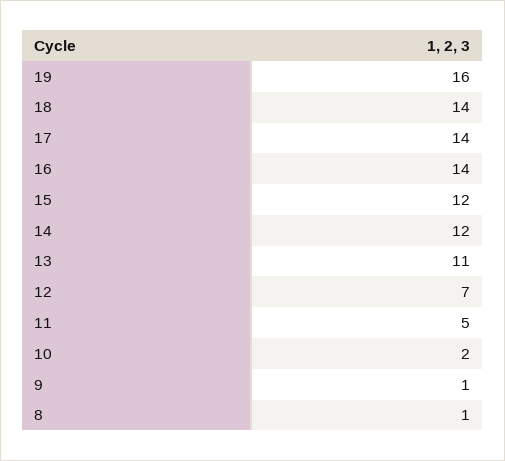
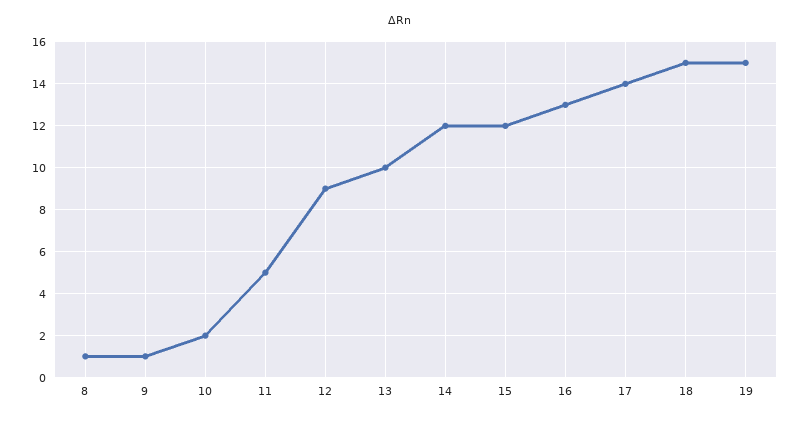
  {
-   "19": 16,
+   "19": 15,
-   "18": 14,
+   "18": 15,
    "17": 14,
-   "16": 14,
+   "16": 13,
    "15": 12,
    "14": 12,
-   "13": 11,
+   "13": 10,
-   "12": 7,
+   "12": 9,
    "11": 5,
    "10": 2,
    "9": 1,
    "8": 1
  }

